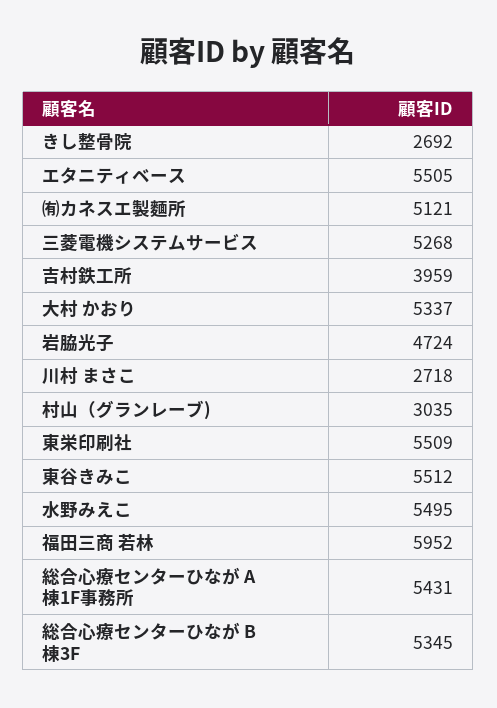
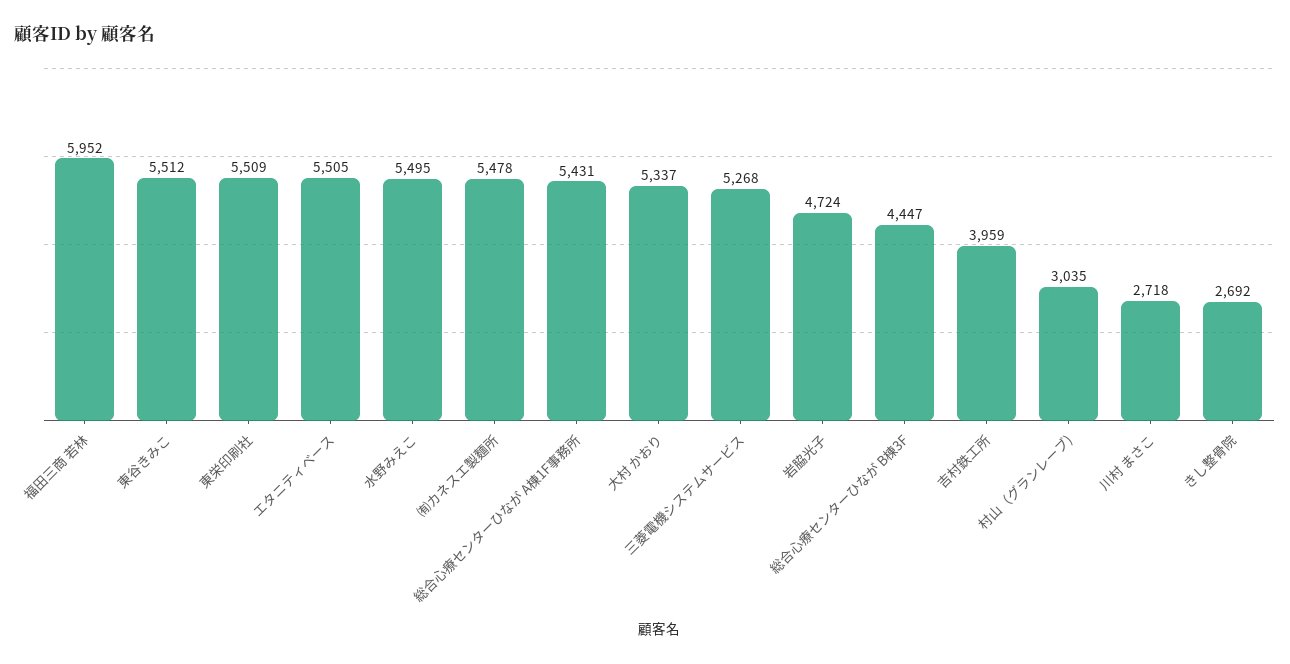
  {
    "きし整骨院": 2692,
    "エタニティベース": 5505,
-   "㈲カネスエ製麵所": 5121,
+   "㈲カネスエ製麵所": 5478,
    "三菱電機システムサービス": 5268,
    "吉村鉄工所": 3959,
    "大村 かおり": 5337,
    "岩脇光子": 4724,
    "川村 まさこ": 2718,
    "村山（グランレーブ)": 3035,
    "東栄印刷社": 5509,
    "東谷きみこ": 5512,
    "水野みえこ": 5495,
    "福田三商 若林": 5952,
    "総合心療センターひなが A棟1F事務所": 5431,
-   "総合心療センターひなが B棟3F": 5345
+   "総合心療センターひなが B棟3F": 4447
  }

